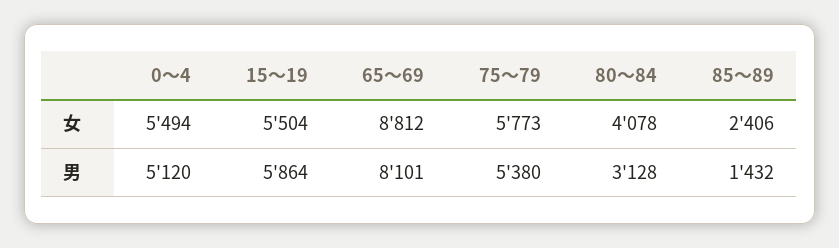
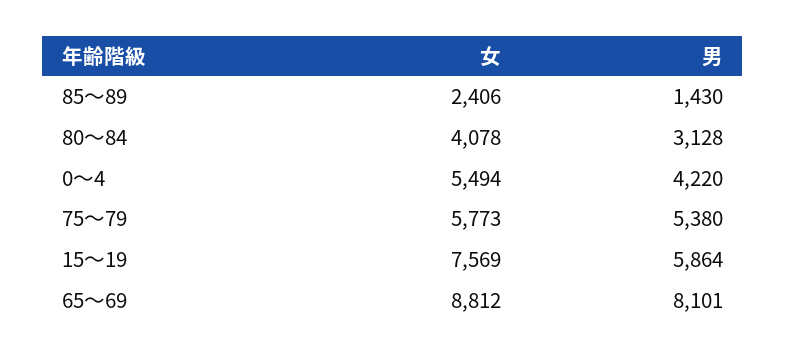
  {
    "0～4": {
      "女": 5494,
-     "男": 5120
+     "男": 4220
    },
    "15～19": {
-     "女": 5504,
+     "女": 7569,
      "男": 5864
    },
    "65～69": {
      "女": 8812,
      "男": 8101
    },
    "75～79": {
      "女": 5773,
      "男": 5380
    },
    "80～84": {
      "女": 4078,
      "男": 3128
    },
    "85～89": {
      "女": 2406,
-     "男": 1432
+     "男": 1430
    }
  }

